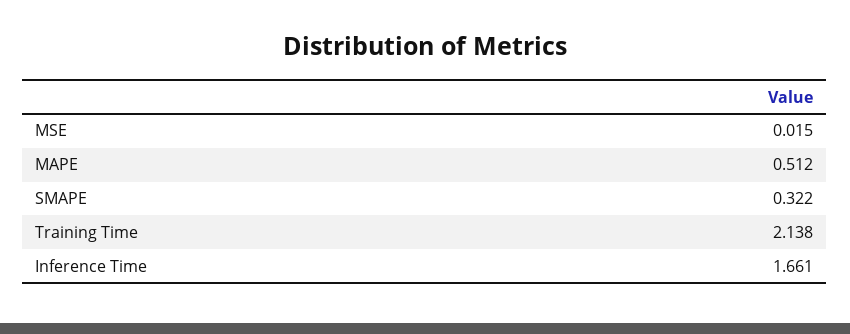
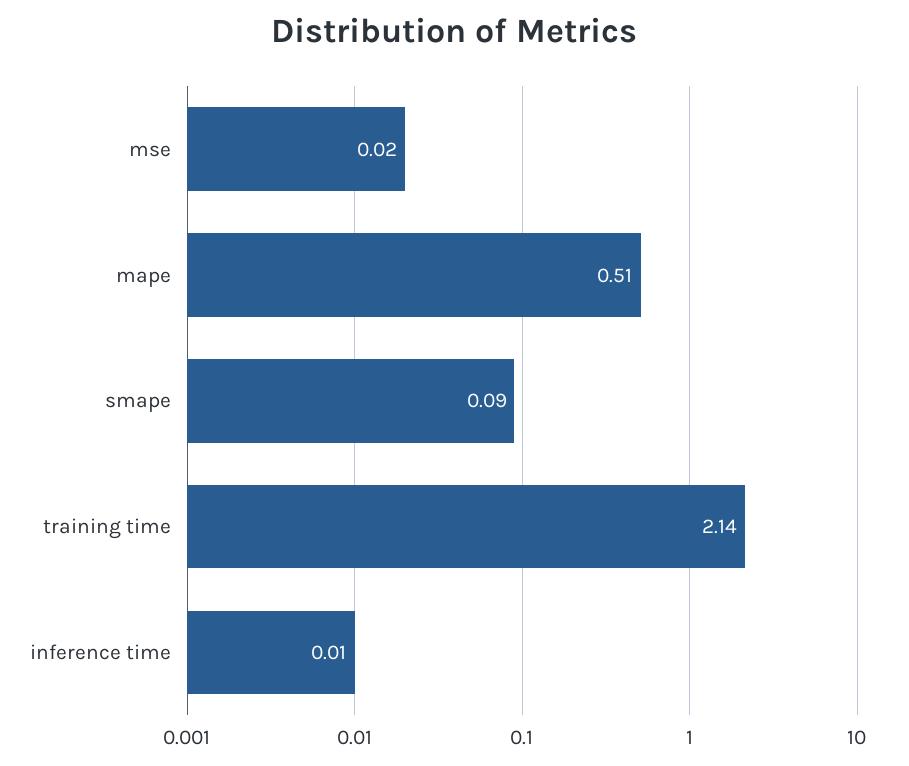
  {
    "MSE": 0.015,
    "MAPE": 0.512,
-   "SMAPE": 0.322,
+   "SMAPE": 0.09,
    "Training Time": 2.138,
-   "Inference Time": 1.661
+   "Inference Time": 0.01
  }

